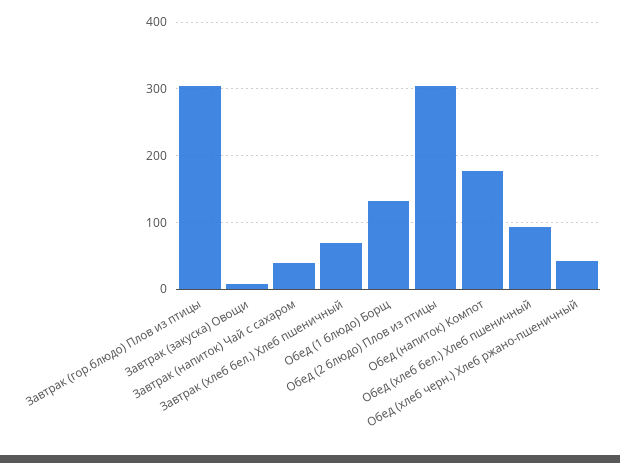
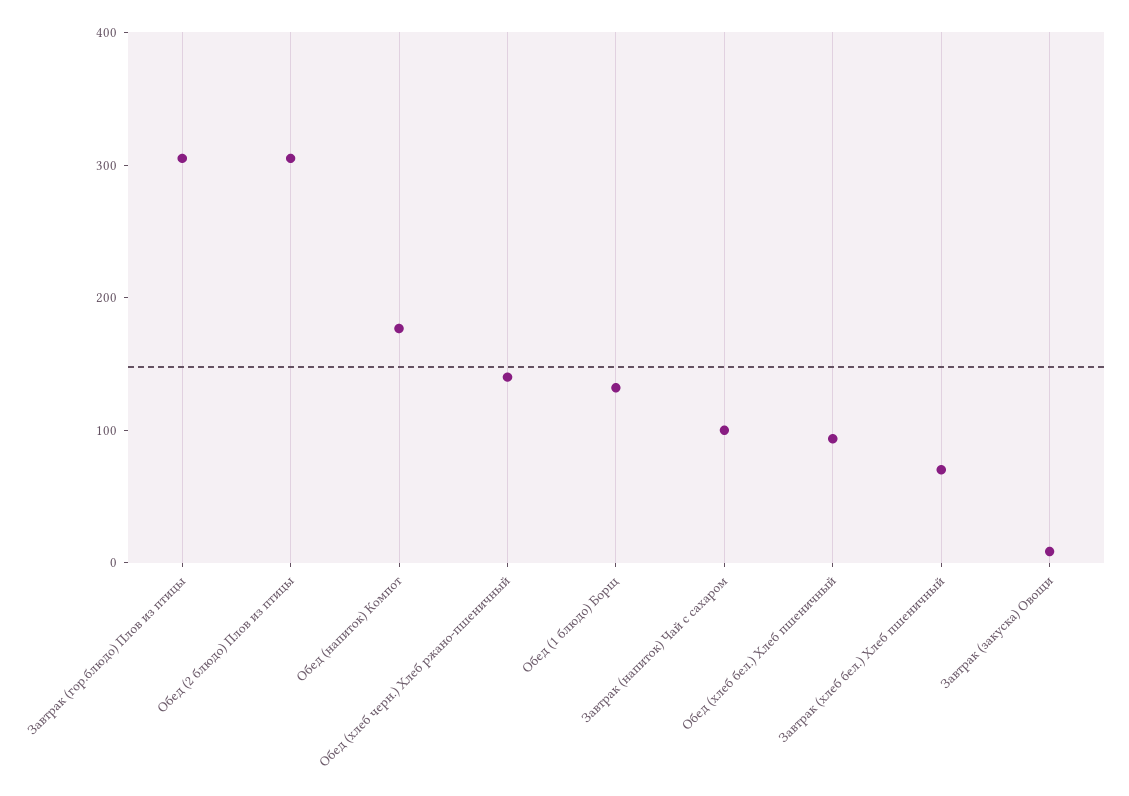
  {
    "Завтрак (гор.блюдо) Плов из птицы": 310,
    "Завтрак (закуска) Овощи": 10,
-   "Завтрак (напиток) Чай с сахаром": 40,
+   "Завтрак (напиток) Чай с сахаром": 100,
    "Завтрак (хлеб бел.) Хлеб пшеничный": 70,
    "Обед (1 блюдо) Борщ": 130,
    "Обед (2 блюдо) Плов из птицы": 310,
    "Обед (напиток) Компот": 180,
    "Обед (хлеб бел.) Хлеб пшеничный": 90,
-   "Обед (хлеб черн.) Хлеб ржано-пшеничный": 40
+   "Обед (хлеб черн.) Хлеб ржано-пшеничный": 140
  }

